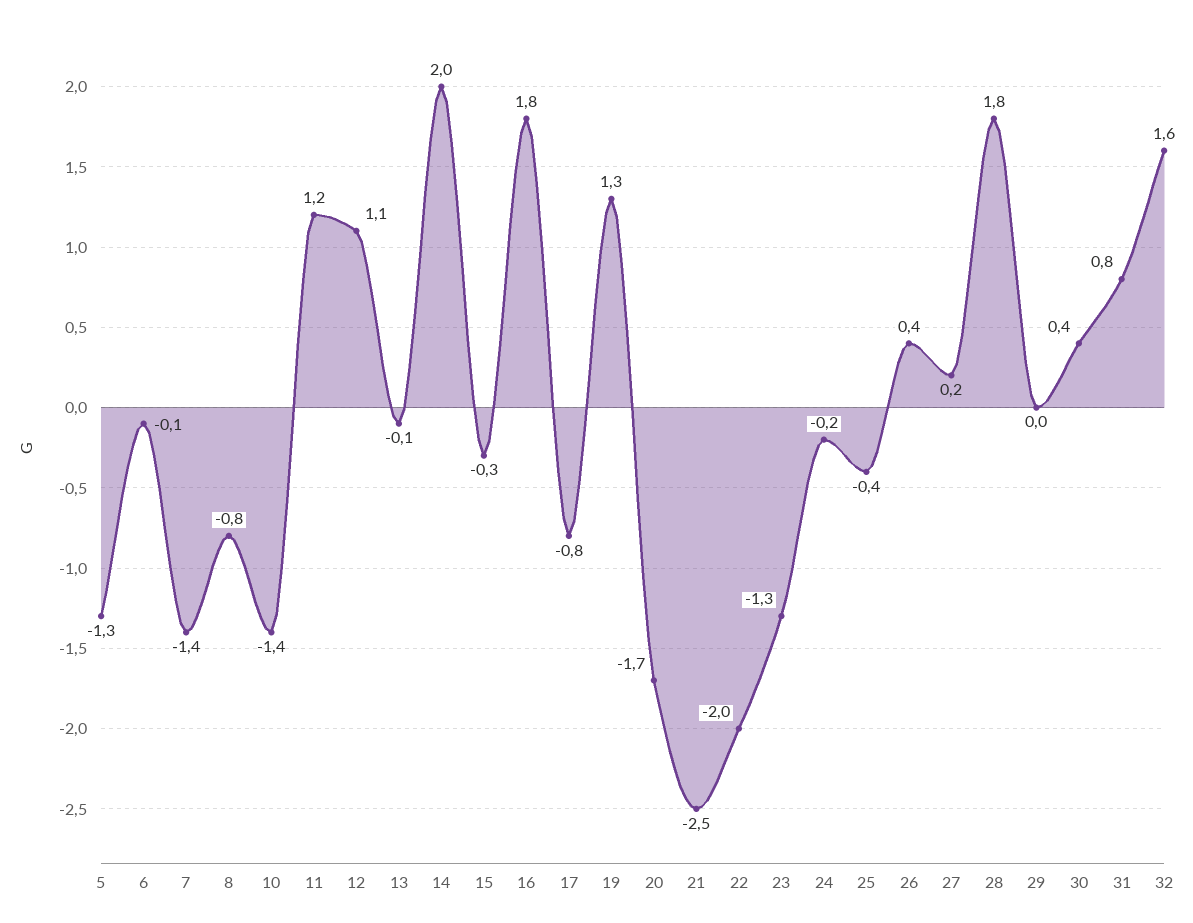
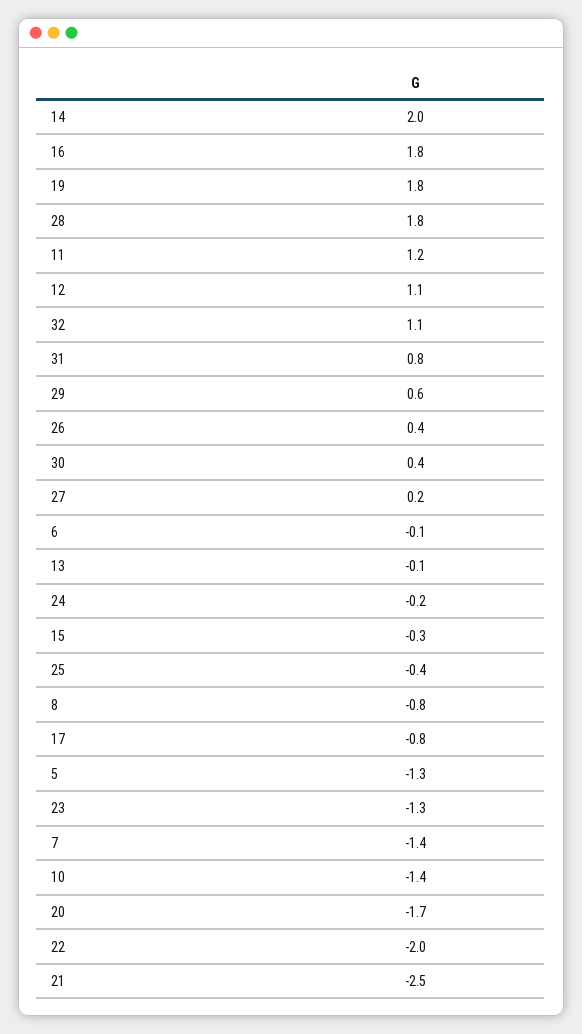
  {
    "5": -1.3,
    "6": -0.1,
    "7": -1.4,
    "8": -0.8,
    "10": -1.4,
    "11": 1.2,
    "12": 1.1,
    "13": -0.1,
    "14": 2,
    "15": -0.3,
    "16": 1.8,
    "17": -0.8,
-   "19": 1.3,
+   "19": 1.8,
    "20": -1.7,
    "21": -2.5,
    "22": -2,
    "23": -1.3,
    "24": -0.2,
    "25": -0.4,
    "26": 0.4,
    "27": 0.2,
    "28": 1.8,
-   "29": 0,
+   "29": 0.6,
    "30": 0.4,
    "31": 0.8,
-   "32": 1.6
+   "32": 1.1
  }

